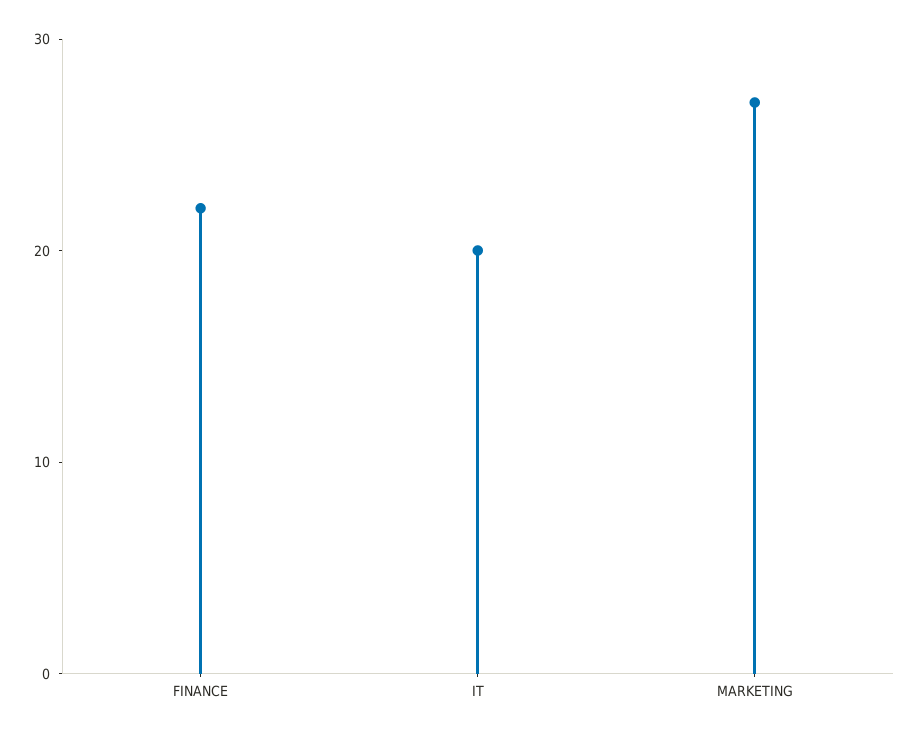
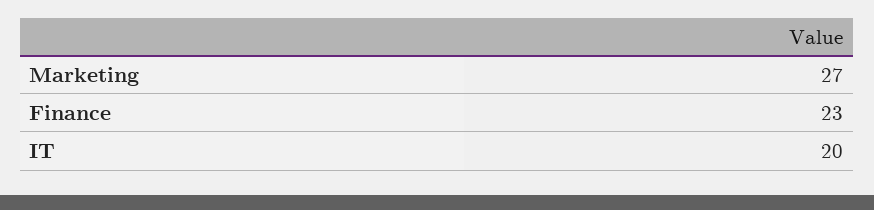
  {
-   "FINANCE": 22,
+   "FINANCE": 23,
    "IT": 20,
    "MARKETING": 27
  }

